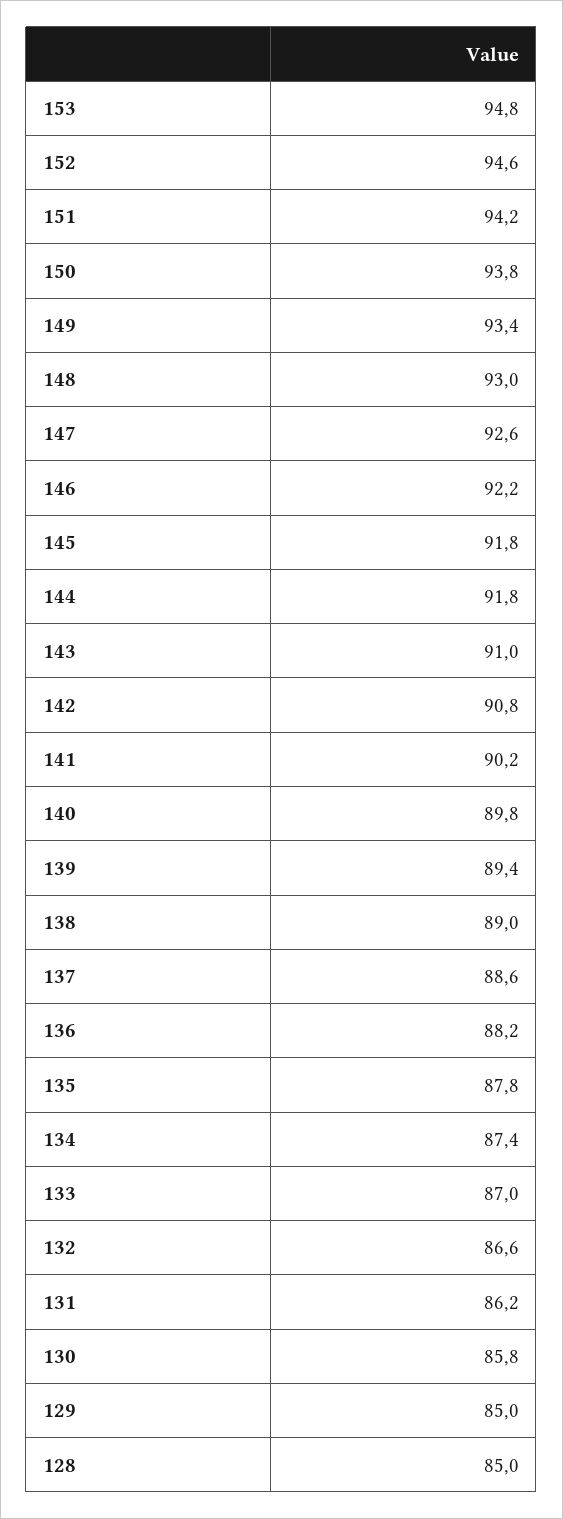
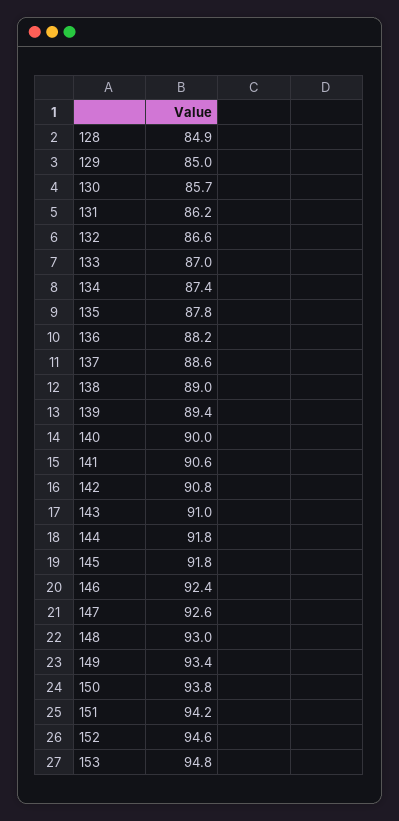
  {
    "153": 94.8,
    "152": 94.6,
    "151": 94.2,
    "150": 93.8,
    "149": 93.4,
    "148": 93,
    "147": 92.6,
-   "146": 92.2,
+   "146": 92.4,
    "145": 91.8,
    "144": 91.8,
    "143": 91,
    "142": 90.8,
-   "141": 90.2,
+   "141": 90.6,
-   "140": 89.8,
+   "140": 90,
    "139": 89.4,
    "138": 89,
    "137": 88.6,
    "136": 88.2,
    "135": 87.8,
    "134": 87.4,
    "133": 87,
    "132": 86.6,
    "131": 86.2,
-   "130": 85.8,
+   "130": 85.7,
    "129": 85,
-   "128": 85
+   "128": 84.9
  }

